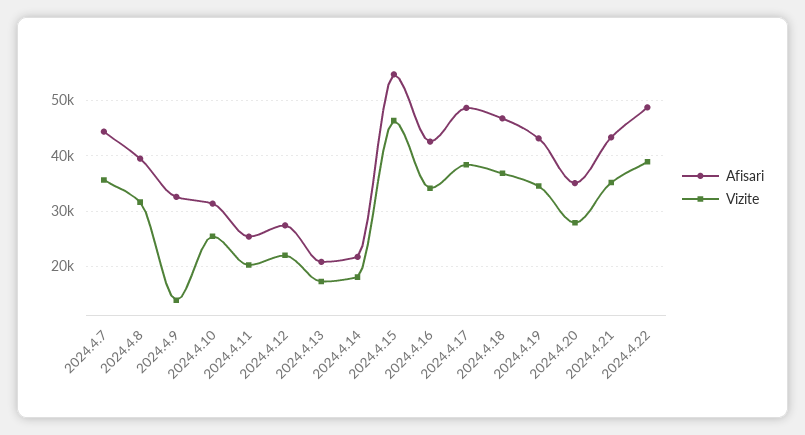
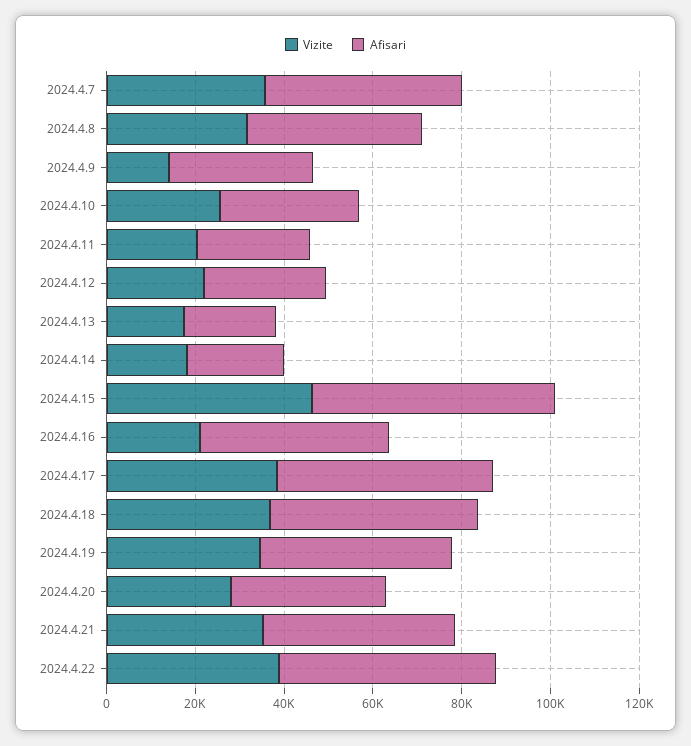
  {
    "Afisari": {
      "2024.4.7": 44000,
      "2024.4.8": 40000,
      "2024.4.9": 32000,
      "2024.4.10": 32000,
      "2024.4.11": 26000,
      "2024.4.12": 28000,
      "2024.4.13": 20000,
      "2024.4.14": 22000,
      "2024.4.15": 54000,
      "2024.4.16": 42000,
      "2024.4.17": 48000,
      "2024.4.18": 46000,
      "2024.4.19": 44000,
      "2024.4.20": 36000,
      "2024.4.21": 44000,
      "2024.4.22": 48000
    },
    "Vizite": {
      "2024.4.7": 36000,
      "2024.4.8": 32000,
      "2024.4.9": 14000,
      "2024.4.10": 26000,
      "2024.4.11": 20000,
      "2024.4.12": 22000,
      "2024.4.13": 18000,
      "2024.4.14": 18000,
      "2024.4.15": 46000,
-     "2024.4.16": 34000,
+     "2024.4.16": 20000,
      "2024.4.17": 38000,
      "2024.4.18": 36000,
      "2024.4.19": 34000,
      "2024.4.20": 28000,
      "2024.4.21": 36000,
      "2024.4.22": 38000
    }
  }

